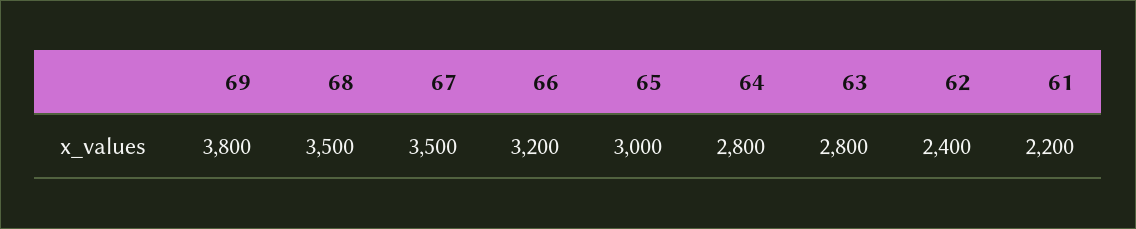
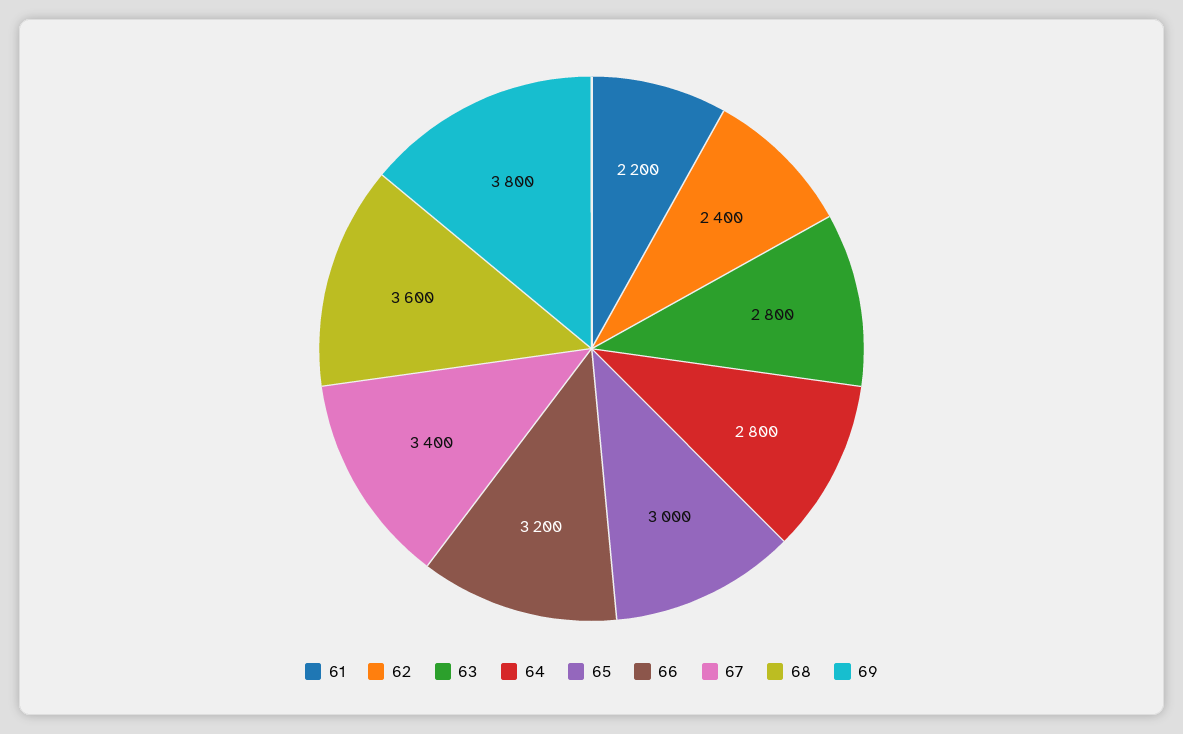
  {
    "69": 3800,
-   "68": 3500,
+   "68": 3600,
-   "67": 3500,
+   "67": 3400,
    "66": 3200,
    "65": 3000,
    "64": 2800,
    "63": 2800,
    "62": 2400,
    "61": 2200
  }

